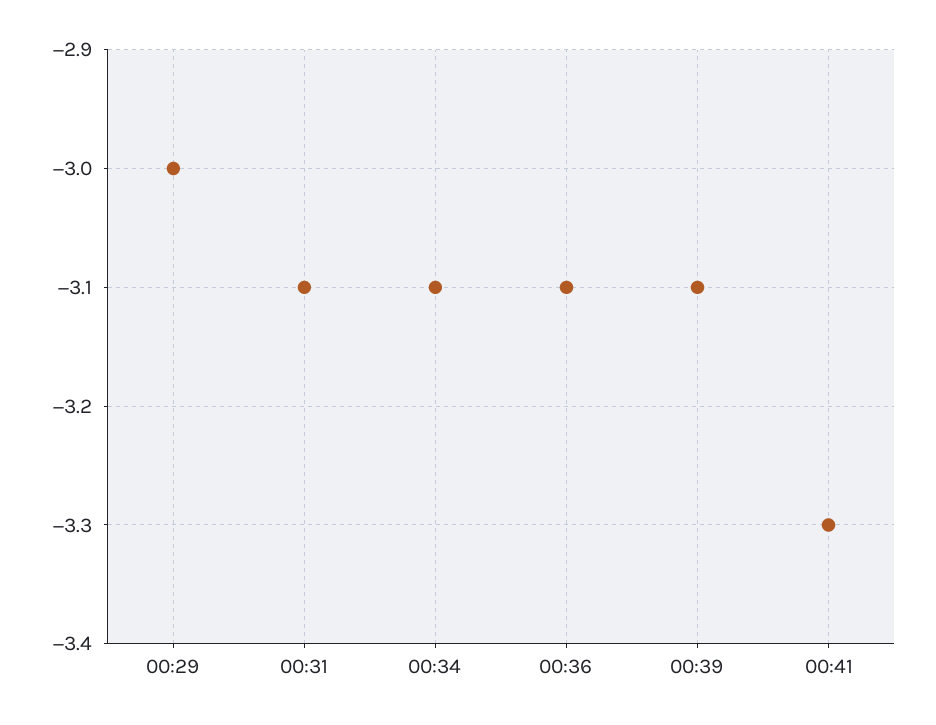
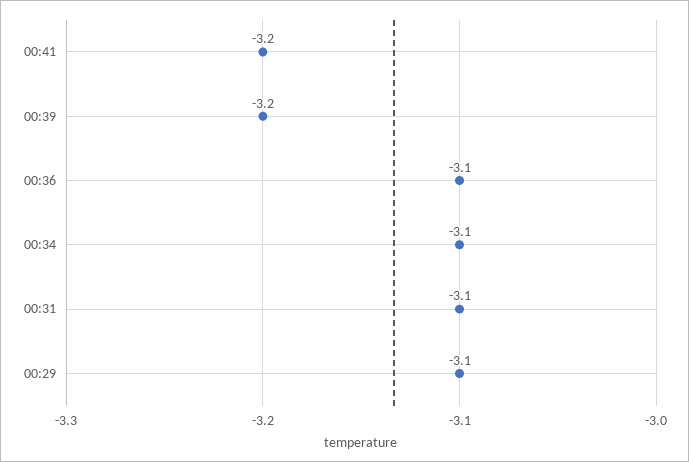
  {
-   "00:29": -3,
+   "00:29": -3.1,
    "00:31": -3.1,
    "00:34": -3.1,
    "00:36": -3.1,
-   "00:39": -3.1,
+   "00:39": -3.2,
-   "00:41": -3.3
+   "00:41": -3.2
  }

